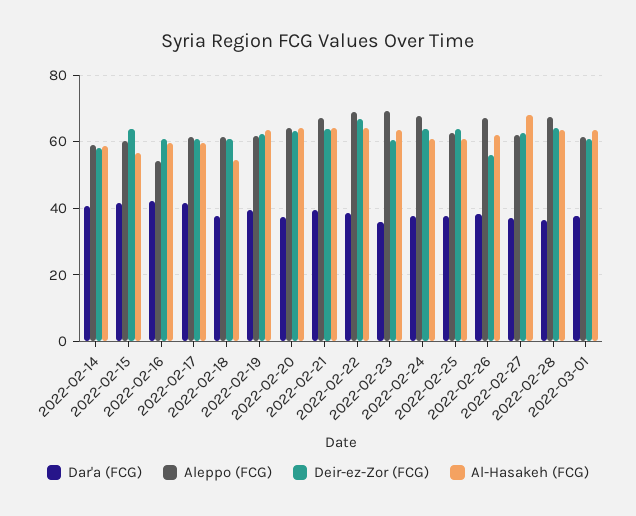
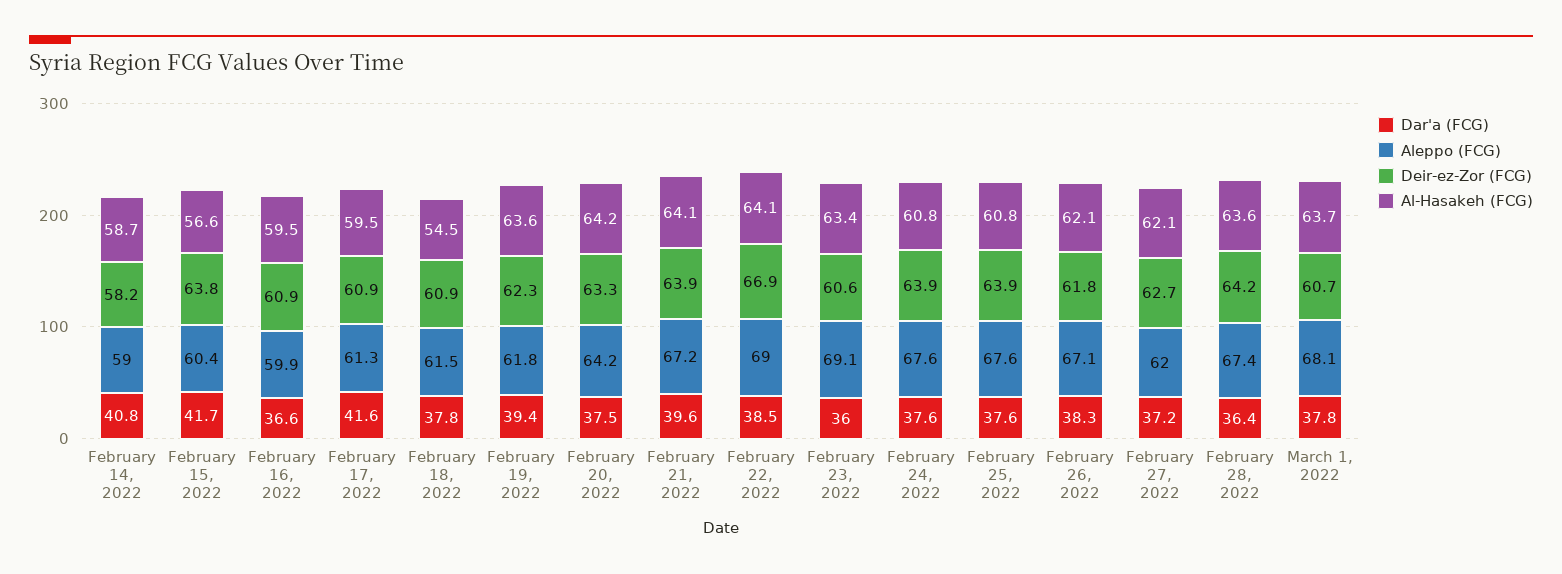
  {
    "Dar'a (FCG)": {
      "2022-02-14": 40.8,
      "2022-02-15": 41.7,
-     "2022-02-16": 42,
+     "2022-02-16": 36.6,
      "2022-02-17": 41.6,
      "2022-02-18": 37.8,
      "2022-02-19": 39.4,
      "2022-02-20": 37.5,
      "2022-02-21": 39.6,
      "2022-02-22": 38.5,
      "2022-02-23": 36,
      "2022-02-24": 37.6,
      "2022-02-25": 37.6,
      "2022-02-26": 38.3,
      "2022-02-27": 37.2,
      "2022-02-28": 36.4,
      "2022-03-01": 37.8
    },
    "Aleppo (FCG)": {
      "2022-02-14": 59,
      "2022-02-15": 60.4,
-     "2022-02-16": 54,
+     "2022-02-16": 59.9,
      "2022-02-17": 61.3,
      "2022-02-18": 61.5,
      "2022-02-19": 61.8,
      "2022-02-20": 64.2,
      "2022-02-21": 67.2,
      "2022-02-22": 69,
      "2022-02-23": 69.1,
      "2022-02-24": 67.6,
-     "2022-02-25": 62,
+     "2022-02-25": 67.6,
      "2022-02-26": 67.1,
      "2022-02-27": 62,
      "2022-02-28": 67.4,
-     "2022-03-01": 62
+     "2022-03-01": 68.1
    },
    "Deir-ez-Zor (FCG)": {
      "2022-02-14": 58.2,
      "2022-02-15": 63.8,
      "2022-02-16": 60.9,
      "2022-02-17": 60.9,
      "2022-02-18": 60.9,
      "2022-02-19": 62.3,
      "2022-02-20": 63.3,
      "2022-02-21": 63.9,
      "2022-02-22": 66.9,
      "2022-02-23": 60.6,
      "2022-02-24": 63.9,
      "2022-02-25": 63.9,
-     "2022-02-26": 56,
+     "2022-02-26": 61.8,
      "2022-02-27": 62.7,
      "2022-02-28": 64.2,
      "2022-03-01": 60.7
    },
    "Al-Hasakeh (FCG)": {
      "2022-02-14": 58.7,
      "2022-02-15": 56.6,
      "2022-02-16": 59.5,
      "2022-02-17": 59.5,
      "2022-02-18": 54.5,
      "2022-02-19": 63.6,
      "2022-02-20": 64.2,
      "2022-02-21": 64.1,
      "2022-02-22": 64.1,
      "2022-02-23": 63.4,
      "2022-02-24": 60.8,
      "2022-02-25": 60.8,
      "2022-02-26": 62.1,
-     "2022-02-27": 68,
+     "2022-02-27": 62.1,
      "2022-02-28": 63.6,
      "2022-03-01": 63.7
    }
  }

